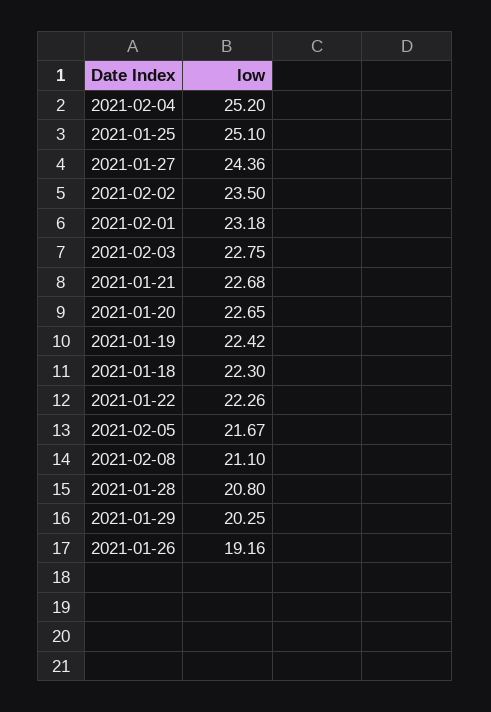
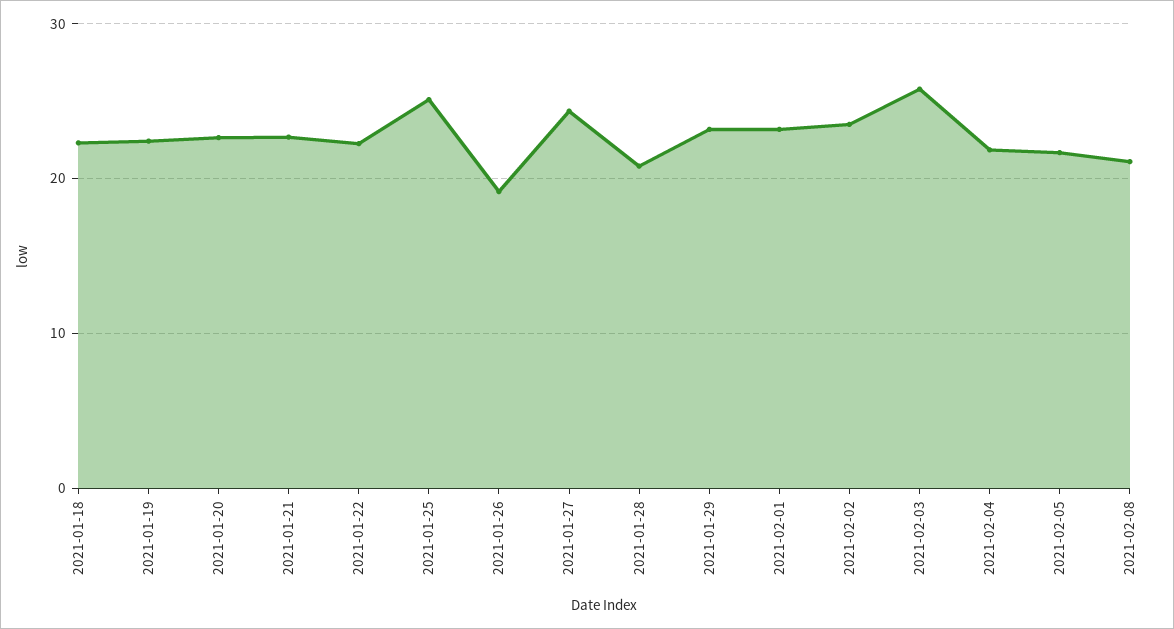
  {
-   "2021-02-04": 25.2,
+   "2021-02-04": 22,
    "2021-01-25": 25.1,
    "2021-01-27": 24.36,
    "2021-02-02": 23.5,
    "2021-02-01": 23.18,
-   "2021-02-03": 22.75,
+   "2021-02-03": 26,
    "2021-01-21": 22.68,
    "2021-01-20": 22.65,
    "2021-01-19": 22.42,
    "2021-01-18": 22.3,
    "2021-01-22": 22.26,
    "2021-02-05": 21.67,
    "2021-02-08": 21.1,
    "2021-01-28": 20.8,
-   "2021-01-29": 20.25,
+   "2021-01-29": 23,
    "2021-01-26": 19.16
  }

